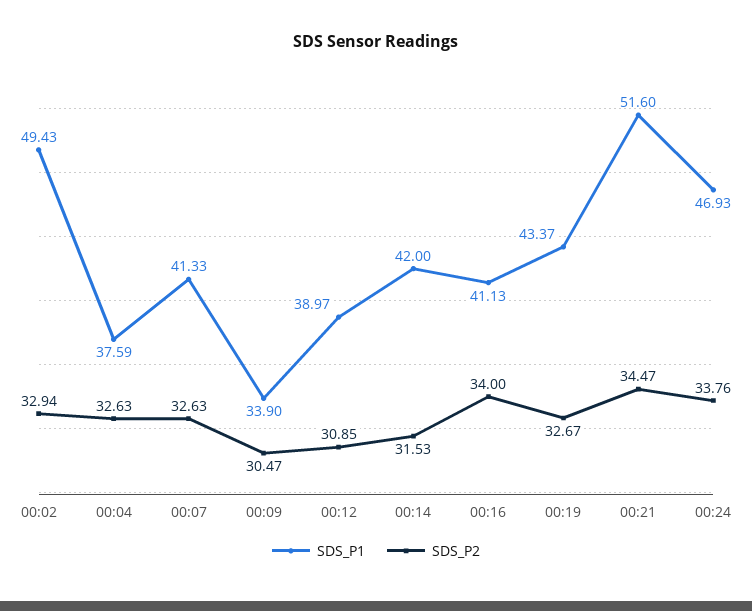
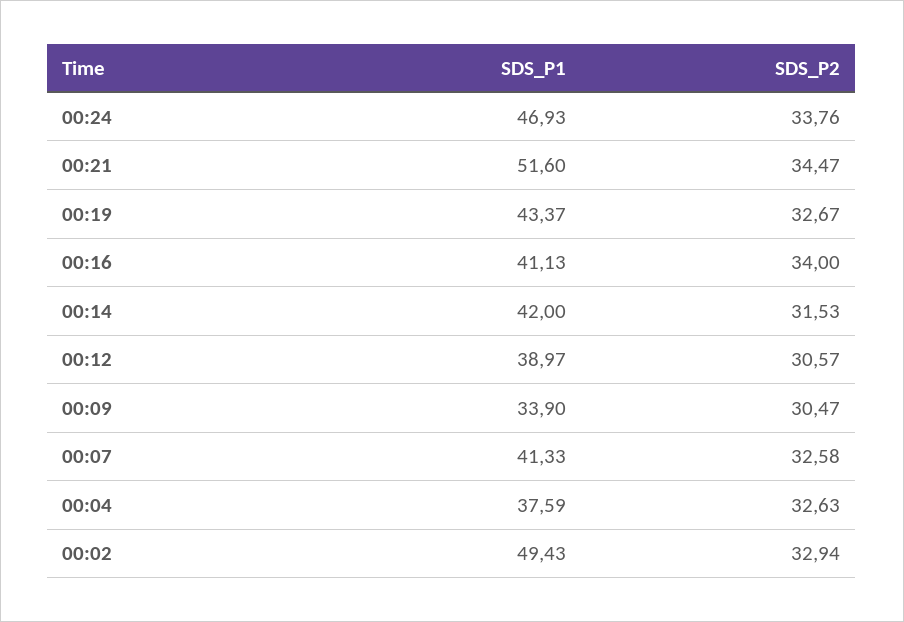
  {
    "SDS_P1": {
      "00:02": 49.43,
      "00:04": 37.59,
      "00:07": 41.33,
      "00:09": 33.9,
      "00:12": 38.97,
      "00:14": 42,
      "00:16": 41.13,
      "00:19": 43.37,
      "00:21": 51.6,
      "00:24": 46.93
    },
    "SDS_P2": {
      "00:02": 32.94,
      "00:04": 32.63,
-     "00:07": 32.63,
+     "00:07": 32.58,
      "00:09": 30.47,
-     "00:12": 30.85,
+     "00:12": 30.57,
      "00:14": 31.53,
      "00:16": 34,
      "00:19": 32.67,
      "00:21": 34.47,
      "00:24": 33.76
    }
  }

